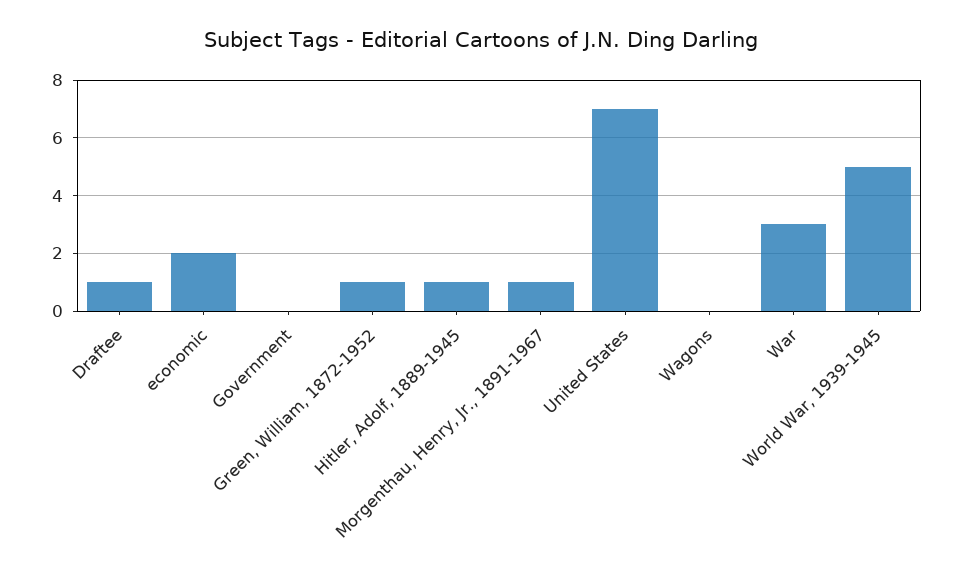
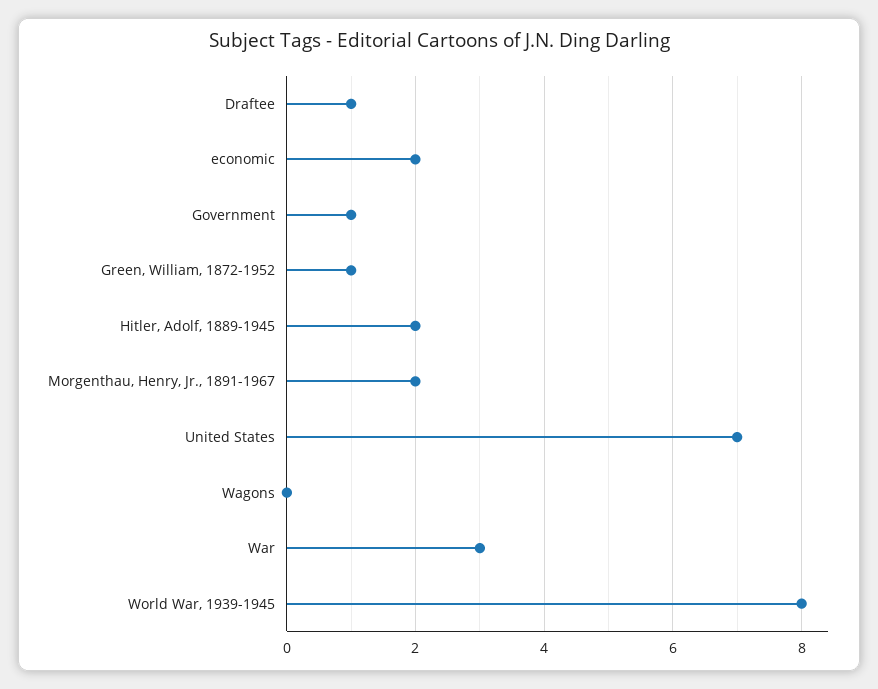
  {
    "Draftee": 1,
    "economic": 2,
-   "Government": 0,
+   "Government": 1,
    "Green, William, 1872-1952": 1,
-   "Hitler, Adolf, 1889-1945": 1,
+   "Hitler, Adolf, 1889-1945": 2,
-   "Morgenthau, Henry, Jr., 1891-1967": 1,
+   "Morgenthau, Henry, Jr., 1891-1967": 2,
    "United States": 7,
    "Wagons": 0,
    "War": 3,
-   "World War, 1939-1945": 5
+   "World War, 1939-1945": 8
  }

